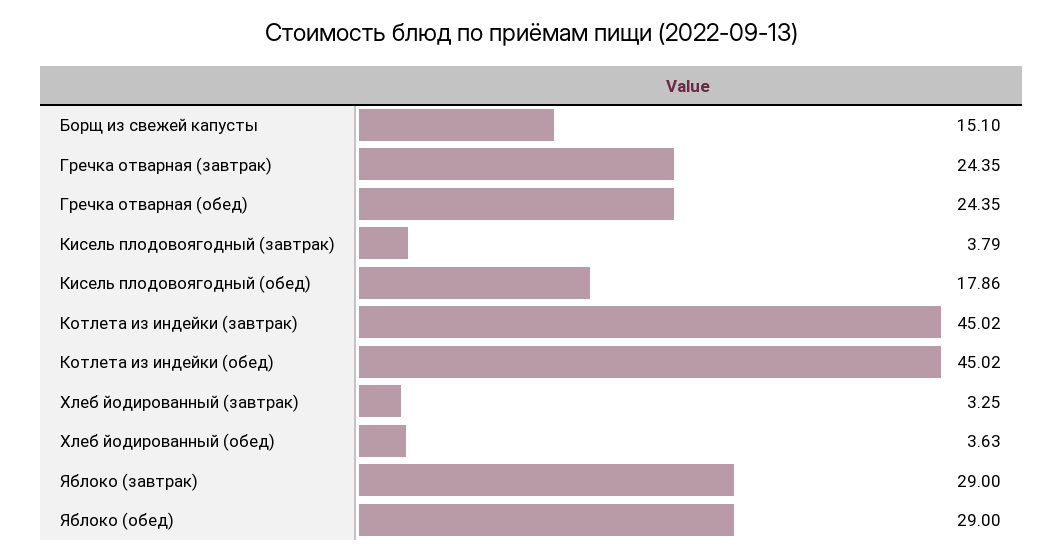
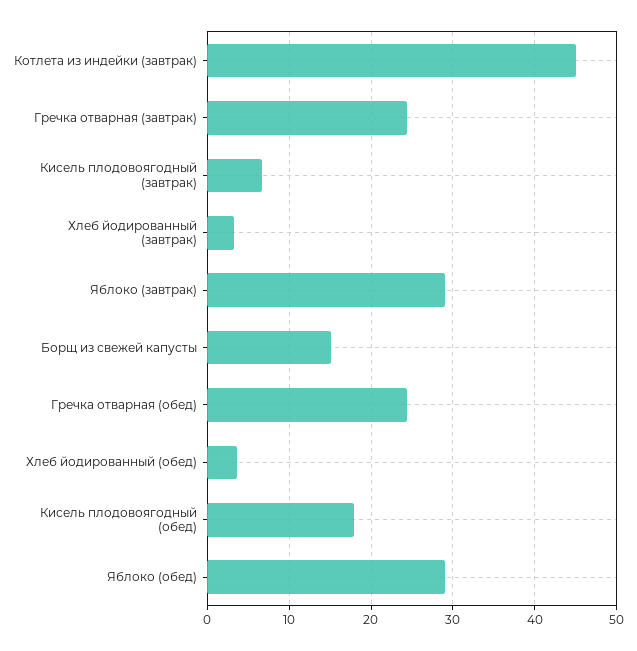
  {
    "Борщ из свежей капусты": 15.1,
    "Гречка отварная (завтрак)": 24.35,
    "Гречка отварная (обед)": 24.35,
-   "Кисель плодовоягодный (завтрак)": 3.79,
+   "Кисель плодовоягодный (завтрак)": 7,
    "Кисель плодовоягодный (обед)": 17.86,
    "Котлета из индейки (завтрак)": 45.02,
-   "Котлета из индейки (обед)": 45.02,
    "Хлеб йодированный (завтрак)": 3.25,
    "Хлеб йодированный (обед)": 3.63,
    "Яблоко (завтрак)": 29,
    "Яблоко (обед)": 29
  }

